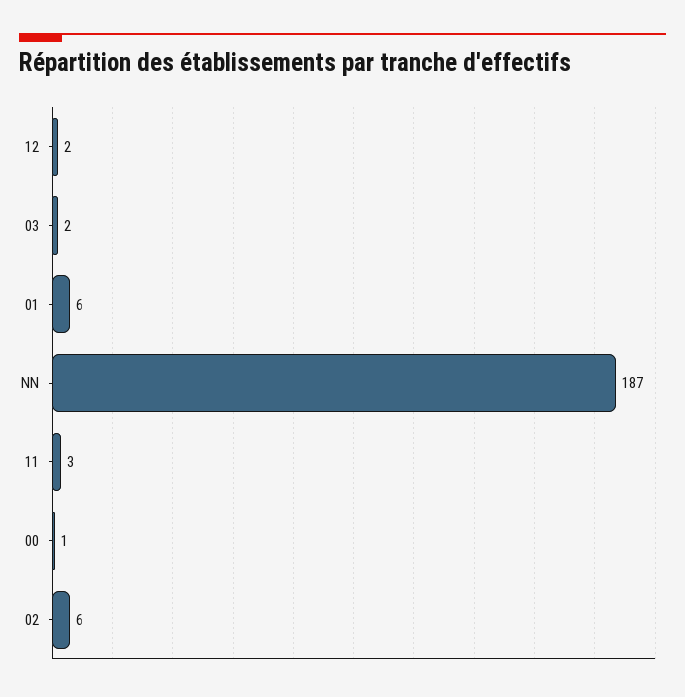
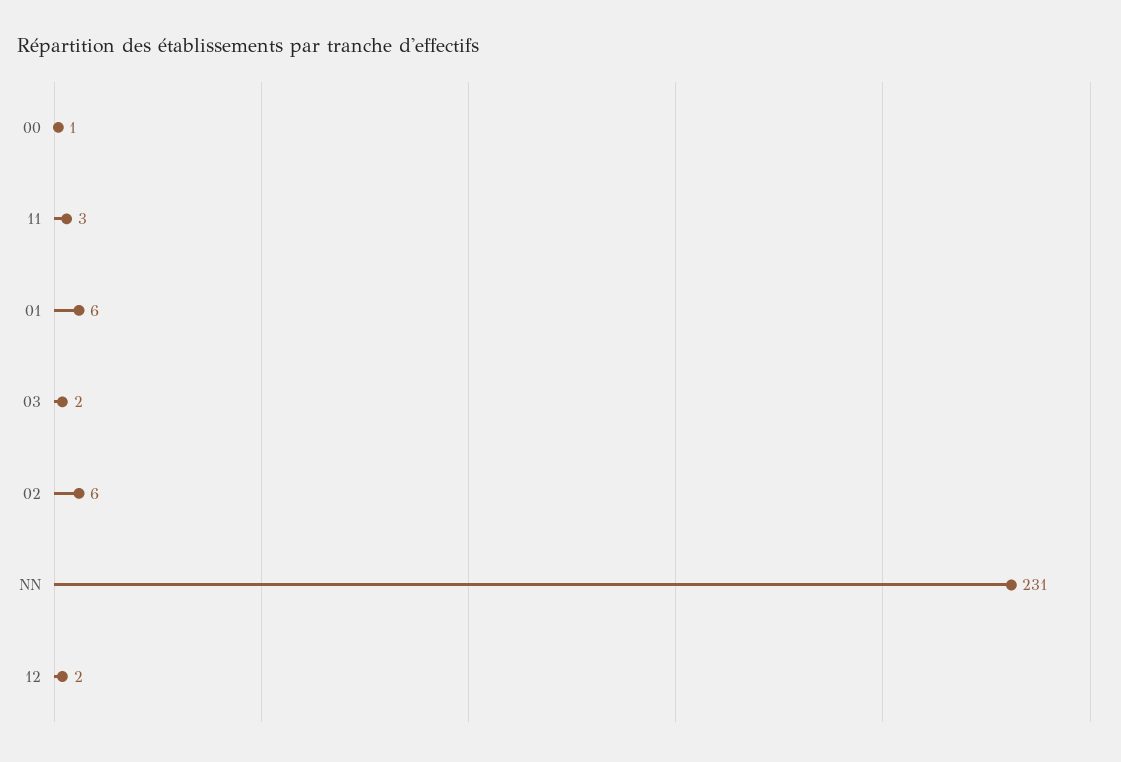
  {
    "12": 2,
    "03": 2,
    "01": 6,
-   "NN": 187,
+   "NN": 231,
    "11": 3,
    "00": 1,
    "02": 6
  }

